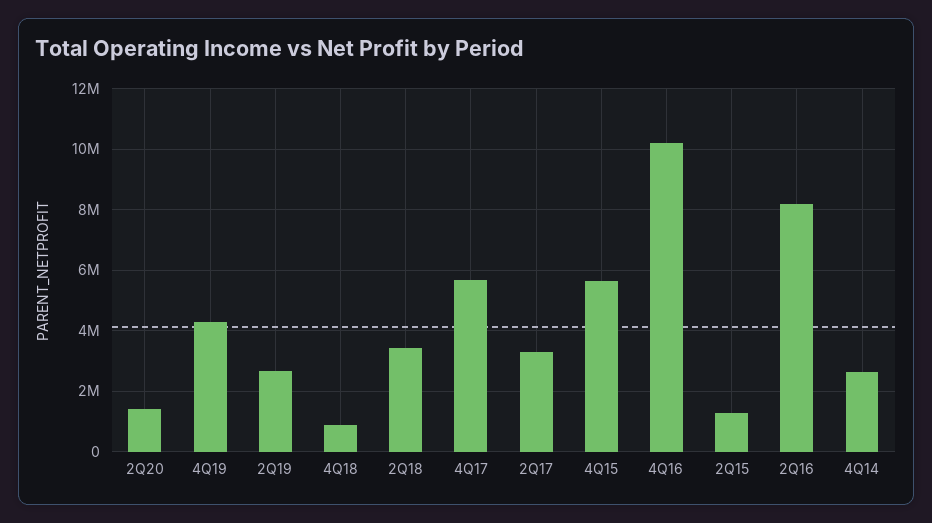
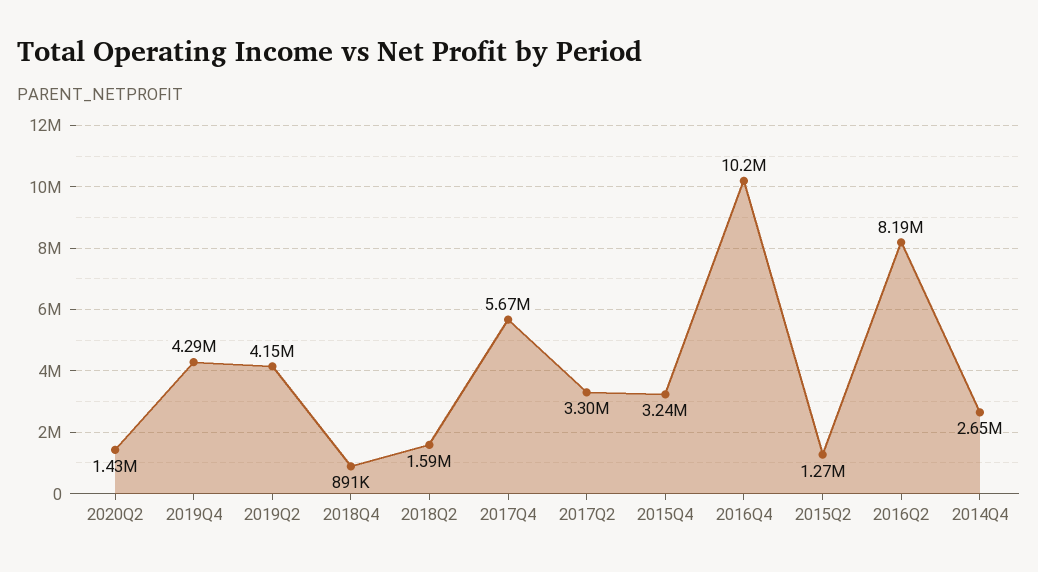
  {
    "2Q20": 1430000,
    "4Q19": 4290000,
-   "2Q19": 2600000,
+   "2Q19": 4150000,
    "4Q18": 891000,
-   "2Q18": 3400000,
+   "2Q18": 1590000,
    "4Q17": 5670000,
    "2Q17": 3300000,
-   "4Q15": 5600000,
+   "4Q15": 3240000,
    "4Q16": 10200000,
    "2Q15": 1270000,
    "2Q16": 8190000,
    "4Q14": 2650000
  }

